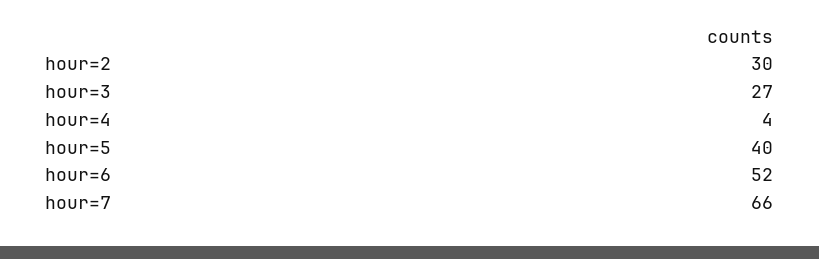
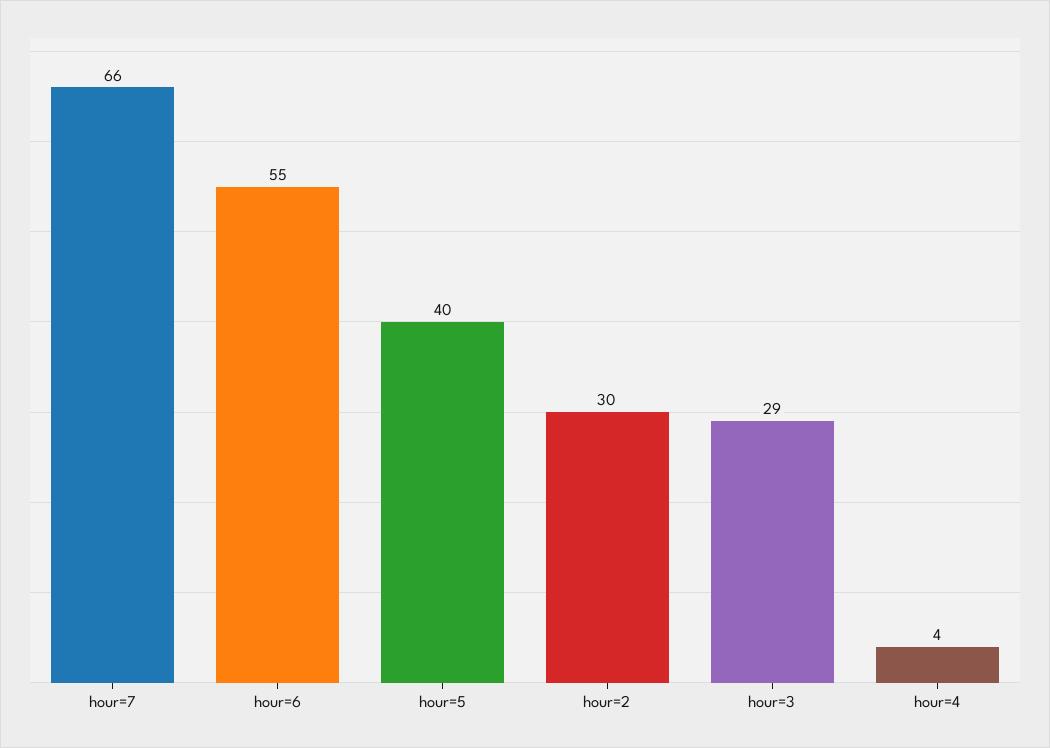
  {
    "hour=2": 30,
-   "hour=3": 27,
+   "hour=3": 29,
    "hour=4": 4,
    "hour=5": 40,
-   "hour=6": 52,
+   "hour=6": 55,
    "hour=7": 66
  }

